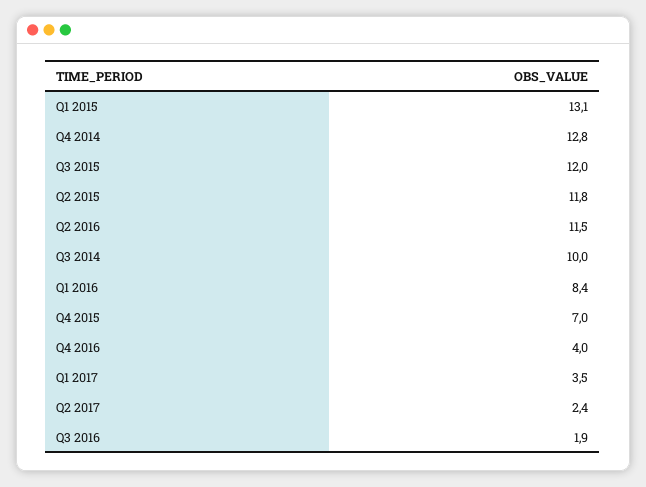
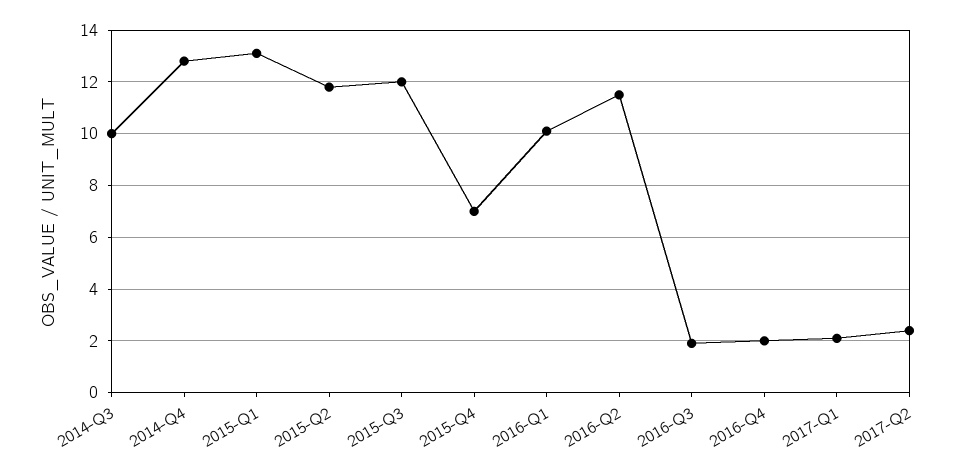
  {
    "Q1 2015": 13.1,
    "Q4 2014": 12.8,
    "Q3 2015": 12,
    "Q2 2015": 11.8,
    "Q2 2016": 11.5,
    "Q3 2014": 10,
-   "Q1 2016": 8.4,
+   "Q1 2016": 10,
    "Q4 2015": 7,
-   "Q4 2016": 4,
+   "Q4 2016": 2,
-   "Q1 2017": 3.5,
+   "Q1 2017": 2,
    "Q2 2017": 2.4,
    "Q3 2016": 1.9
  }

